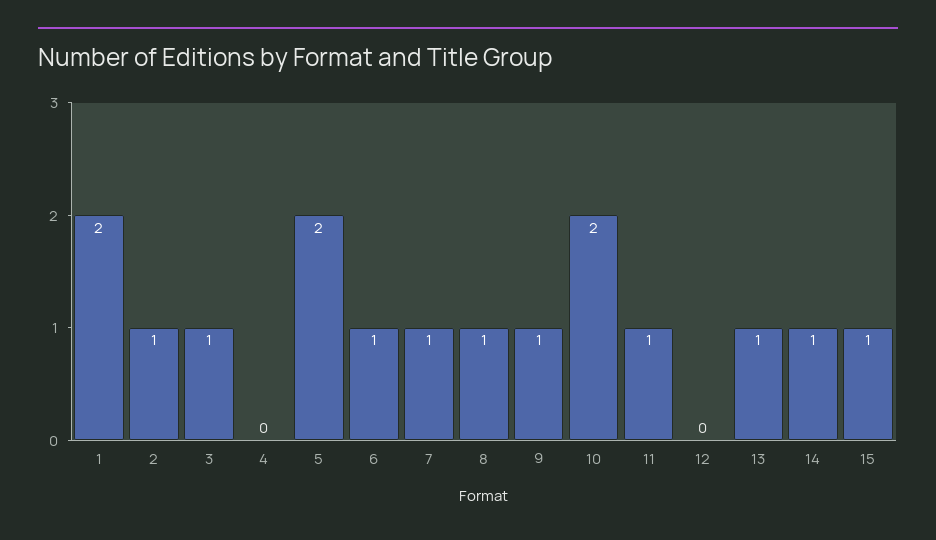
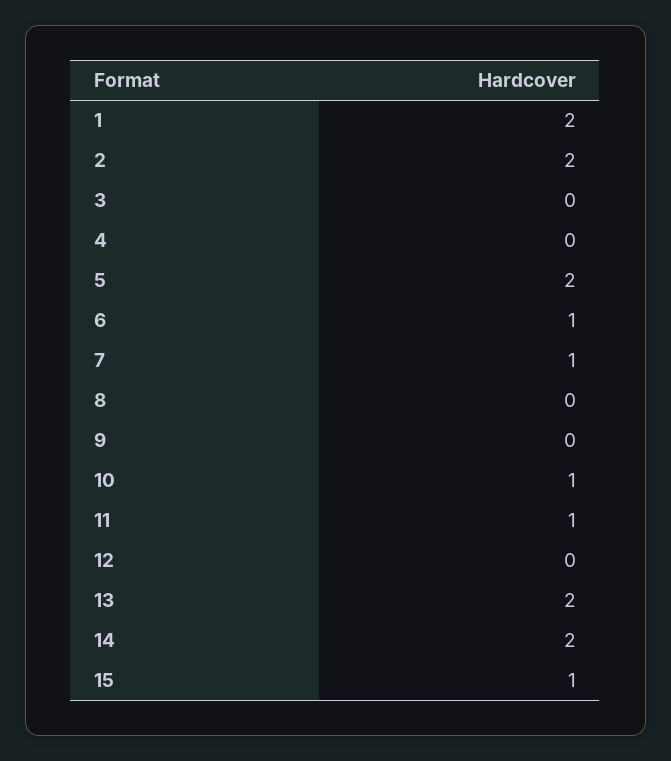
  {
    "1": 2,
-   "2": 1,
+   "2": 2,
-   "3": 1,
+   "3": 0,
    "4": 0,
    "5": 2,
    "6": 1,
    "7": 1,
-   "8": 1,
+   "8": 0,
-   "9": 1,
+   "9": 0,
-   "10": 2,
+   "10": 1,
    "11": 1,
    "12": 0,
-   "13": 1,
+   "13": 2,
-   "14": 1,
+   "14": 2,
    "15": 1
  }

